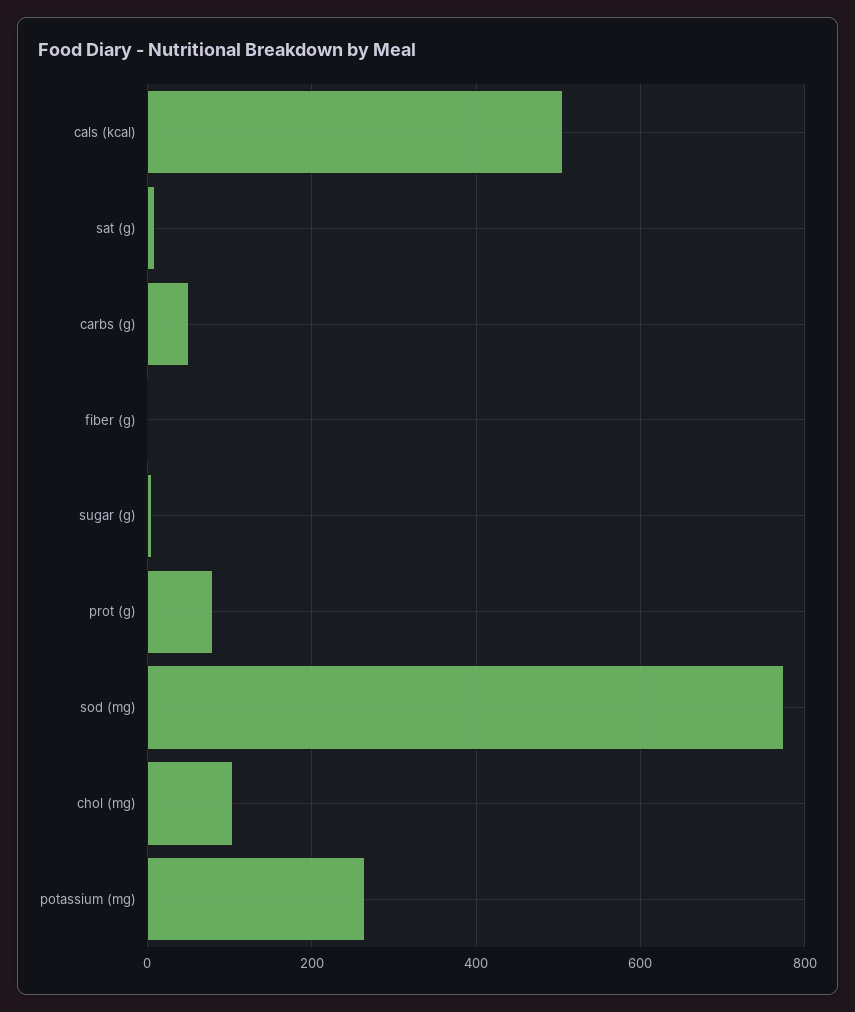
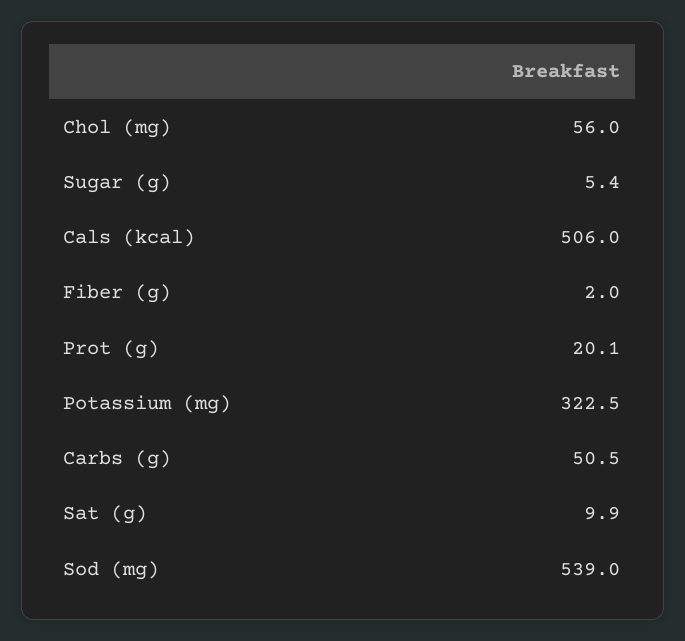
  {
    "cals (kcal)": 506,
    "sat (g)": 9.9,
    "carbs (g)": 50.5,
    "fiber (g)": 2,
    "sugar (g)": 5.4,
-   "prot (g)": 80,
+   "prot (g)": 20.1,
-   "sod (mg)": 780,
+   "sod (mg)": 539,
-   "chol (mg)": 100,
+   "chol (mg)": 56,
-   "potassium (mg)": 260
+   "potassium (mg)": 322.5
  }

